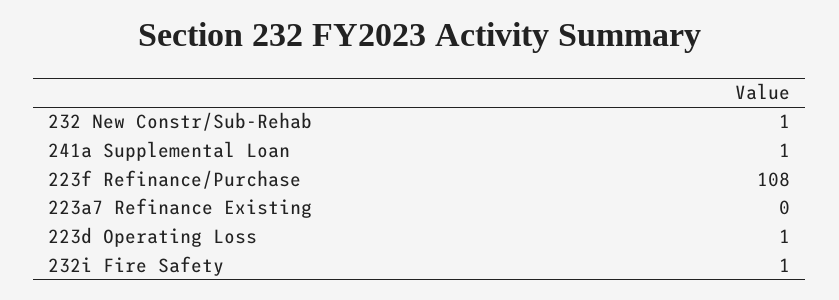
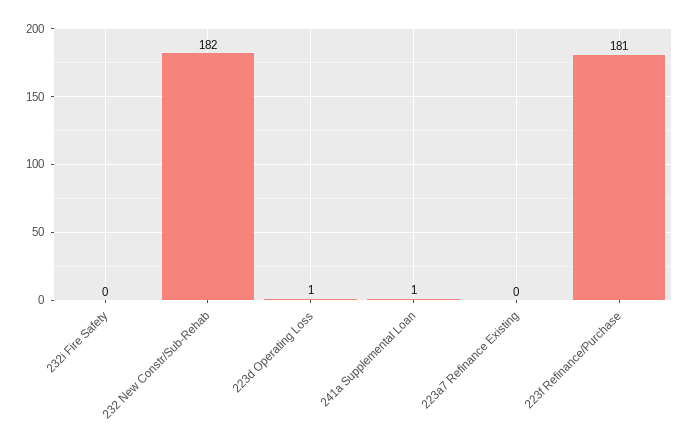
  {
-   "232 New Constr/Sub-Rehab": 1,
+   "232 New Constr/Sub-Rehab": 182,
    "241a Supplemental Loan": 1,
-   "223f Refinance/Purchase": 108,
+   "223f Refinance/Purchase": 181,
    "223a7 Refinance Existing": 0,
    "223d Operating Loss": 1,
-   "232i Fire Safety": 1
+   "232i Fire Safety": 0
  }

